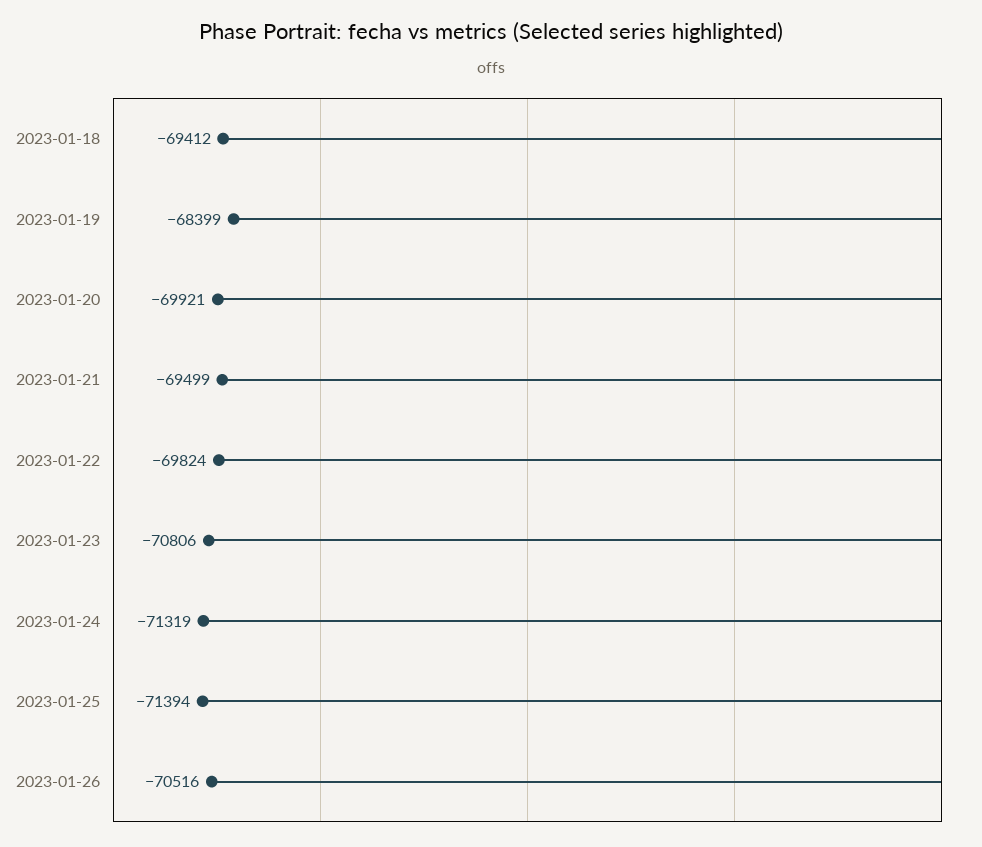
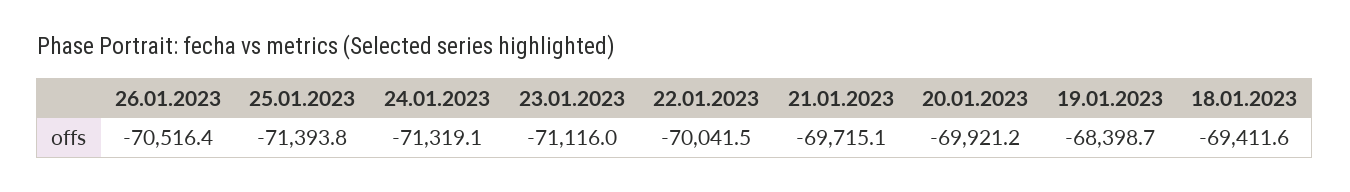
  {
    "2023-01-18": -69411.6,
    "2023-01-19": -68398.7,
    "2023-01-20": -69921.2,
-   "2023-01-21": -69499,
+   "2023-01-21": -69715.1,
-   "2023-01-22": -69824,
+   "2023-01-22": -70041.5,
-   "2023-01-23": -70806,
+   "2023-01-23": -71116,
    "2023-01-24": -71319.1,
    "2023-01-25": -71393.8,
    "2023-01-26": -70516.4
  }

